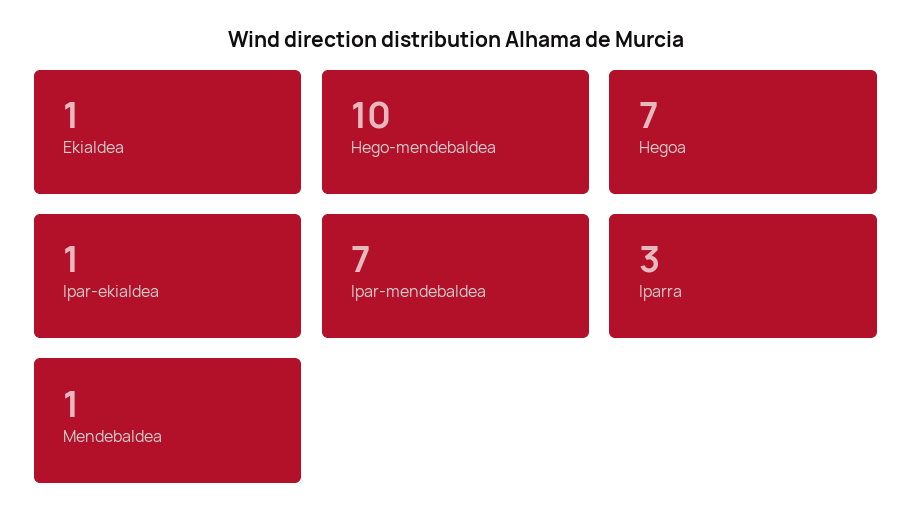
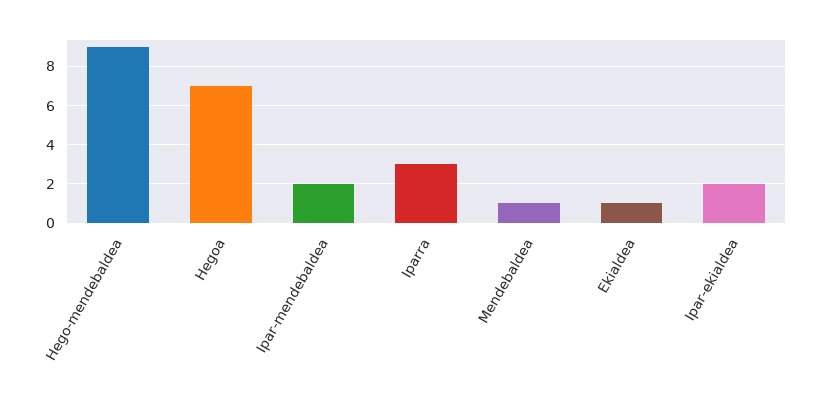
  {
    "Ekialdea": 1,
-   "Hego-mendebaldea": 10,
+   "Hego-mendebaldea": 9,
    "Hegoa": 7,
-   "Ipar-ekialdea": 1,
+   "Ipar-ekialdea": 2,
-   "Ipar-mendebaldea": 7,
+   "Ipar-mendebaldea": 2,
    "Iparra": 3,
    "Mendebaldea": 1
  }

